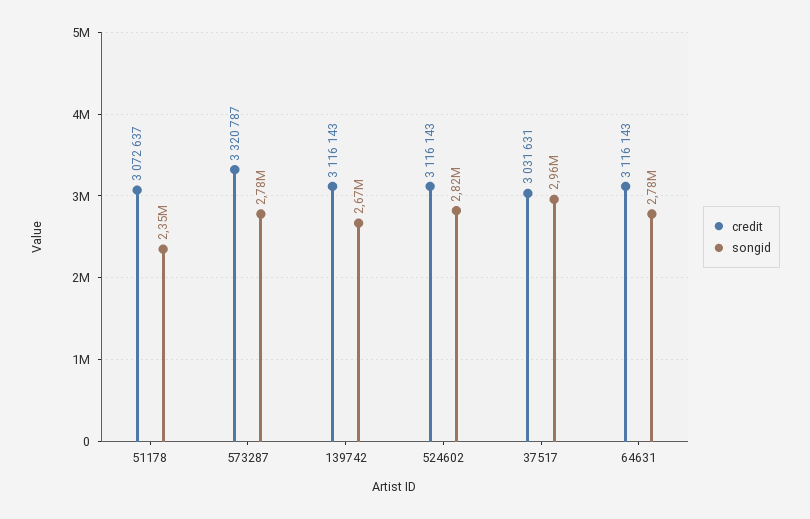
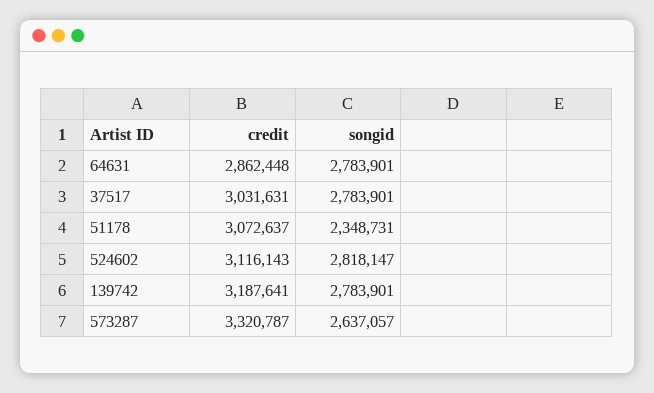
  {
    "credit": {
      "51178": 3072637,
      "573287": 3320787,
-     "139742": 3116143,
+     "139742": 3187641,
      "524602": 3116143,
      "37517": 3031631,
-     "64631": 3116143
+     "64631": 2862448
    },
    "songid": {
      "51178": 2348731,
-     "573287": 2780000,
+     "573287": 2637057,
-     "139742": 2670000,
+     "139742": 2783901,
      "524602": 2818147,
-     "37517": 2960000,
+     "37517": 2783901,
      "64631": 2783901
    }
  }

